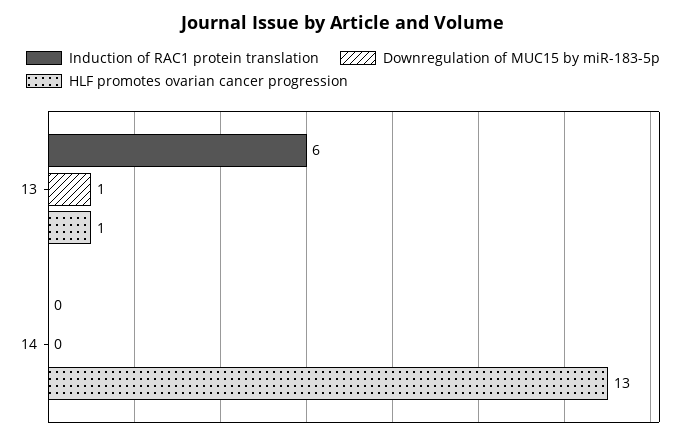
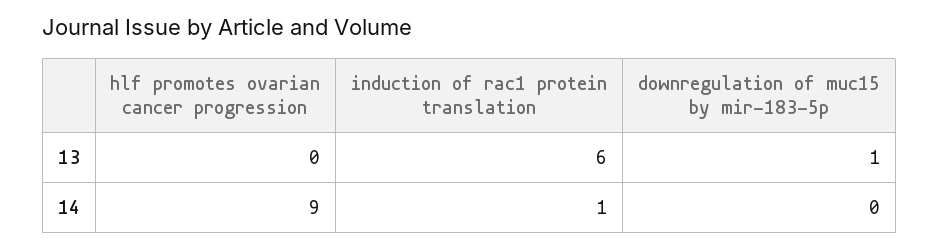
  {
    "Induction of RAC1 protein translation": {
      "13": 6,
-     "14": 0
+     "14": 1
    },
    "Downregulation of MUC15 by miR-183-5p": {
      "13": 1,
      "14": 0
    },
    "HLF promotes ovarian cancer progression": {
-     "13": 1,
+     "13": 0,
-     "14": 13
+     "14": 9
    }
  }

